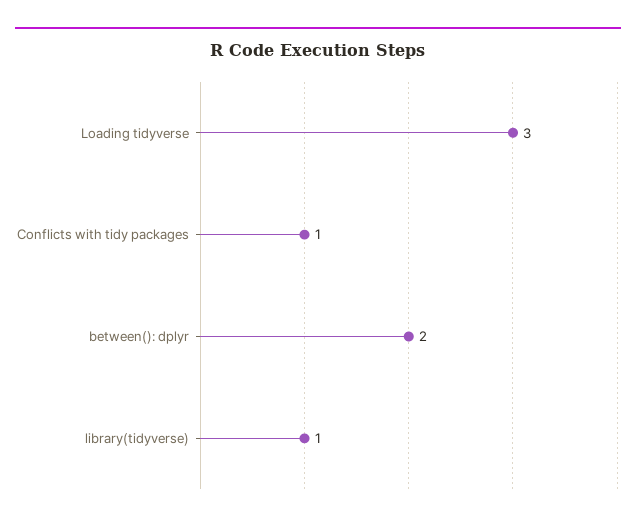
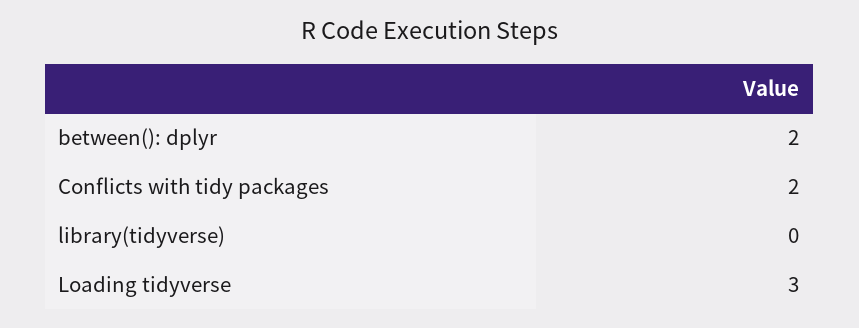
  {
    "Loading tidyverse": 3,
-   "Conflicts with tidy packages": 1,
+   "Conflicts with tidy packages": 2,
    "between(): dplyr": 2,
-   "library(tidyverse)": 1
+   "library(tidyverse)": 0
  }

